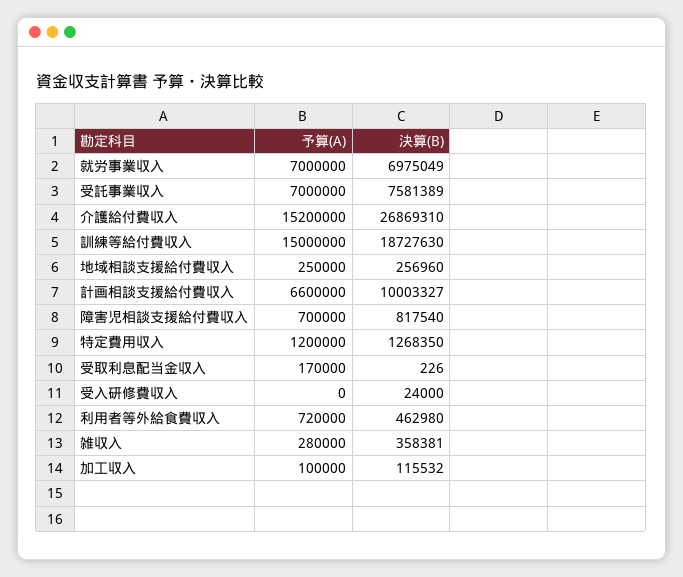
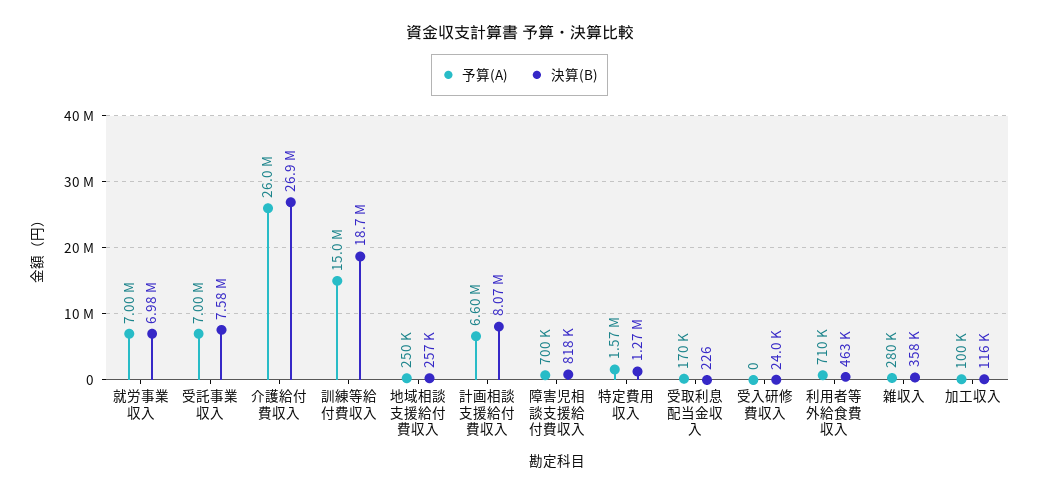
  {
    "予算(A)": {
      "就労事業収入": 7000000,
      "受託事業収入": 7000000,
-     "介護給付費収入": 15200000,
+     "介護給付費収入": 26000000,
      "訓練等給付費収入": 15000000,
      "地域相談支援給付費収入": 250000,
      "計画相談支援給付費収入": 6600000,
      "障害児相談支援給付費収入": 700000,
-     "特定費用収入": 1200000,
+     "特定費用収入": 1570000,
      "受取利息配当金収入": 170000,
      "受入研修費収入": 0,
-     "利用者等外給食費収入": 720000,
+     "利用者等外給食費収入": 710000,
      "雑収入": 280000,
      "加工収入": 100000
    },
    "決算(B)": {
      "就労事業収入": 6975049,
      "受託事業収入": 7581389,
      "介護給付費収入": 26869310,
      "訓練等給付費収入": 18727630,
      "地域相談支援給付費収入": 256960,
-     "計画相談支援給付費収入": 10003327,
+     "計画相談支援給付費収入": 8070000,
      "障害児相談支援給付費収入": 817540,
      "特定費用収入": 1268350,
      "受取利息配当金収入": 226,
      "受入研修費収入": 24000,
      "利用者等外給食費収入": 462980,
      "雑収入": 358381,
      "加工収入": 115532
    }
  }

